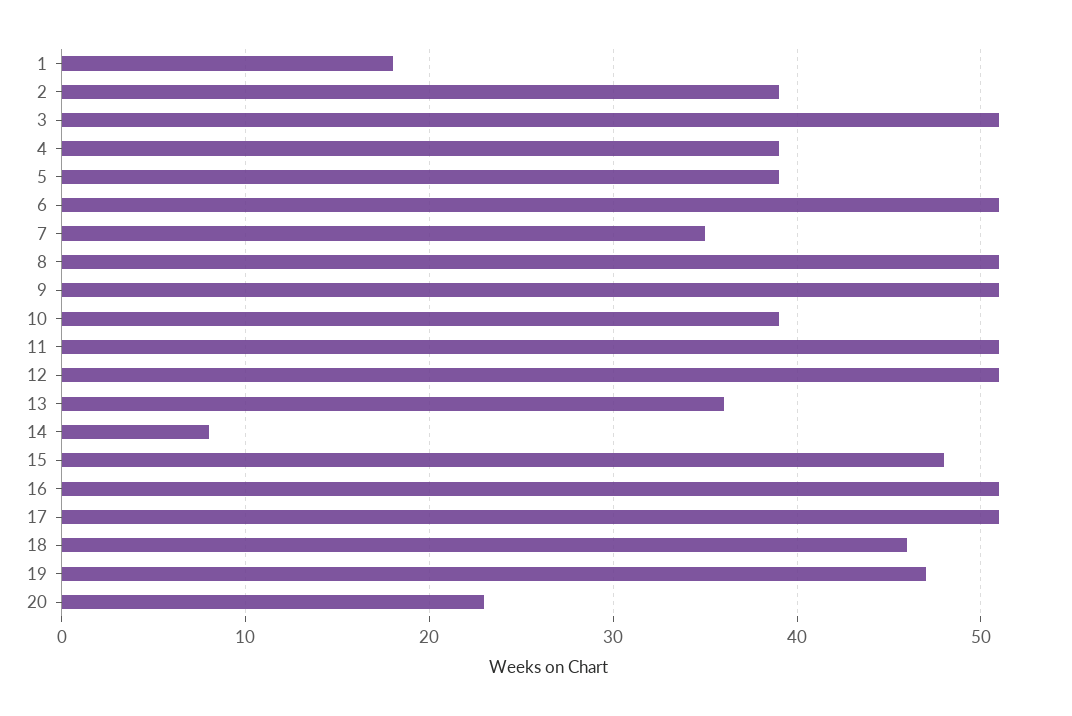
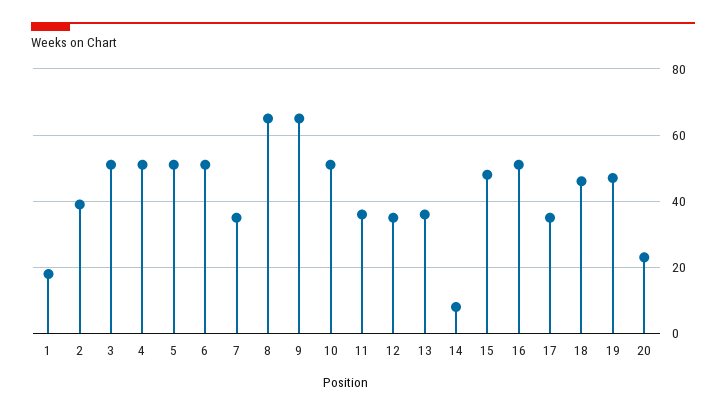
  {
    "1": 18,
    "2": 39,
    "3": 51,
-   "4": 39,
+   "4": 50,
-   "5": 39,
+   "5": 50,
    "6": 51,
    "7": 35,
-   "8": 51,
+   "8": 65,
-   "9": 51,
+   "9": 65,
-   "10": 39,
+   "10": 50,
-   "11": 51,
+   "11": 35,
-   "12": 51,
+   "12": 35,
    "13": 36,
    "14": 8,
    "15": 48,
    "16": 51,
-   "17": 51,
+   "17": 35,
    "18": 46,
    "19": 47,
    "20": 23
  }

